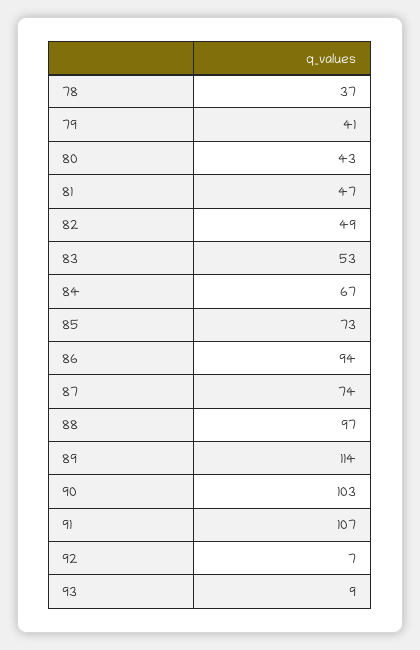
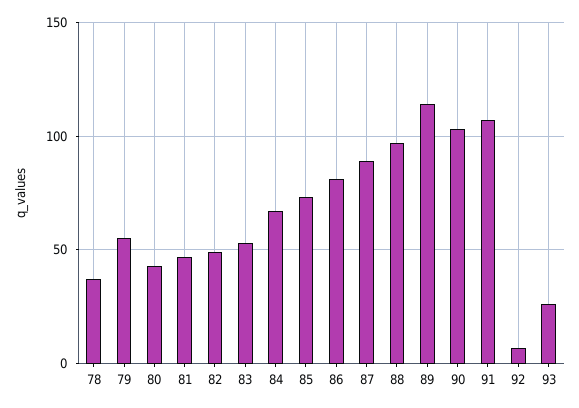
  {
    "78": 37,
-   "79": 41,
+   "79": 55,
    "80": 43,
    "81": 47,
    "82": 49,
    "83": 53,
    "84": 67,
    "85": 73,
-   "86": 94,
+   "86": 80,
-   "87": 74,
+   "87": 90,
    "88": 97,
    "89": 114,
    "90": 103,
    "91": 107,
    "92": 7,
-   "93": 9
+   "93": 25
  }

